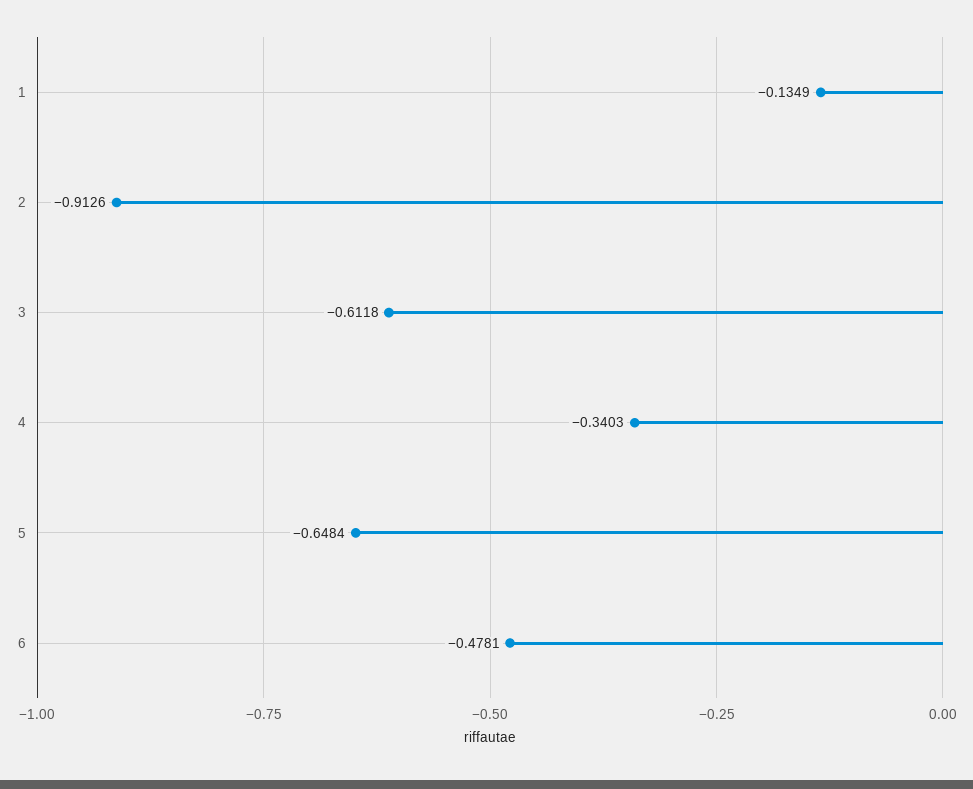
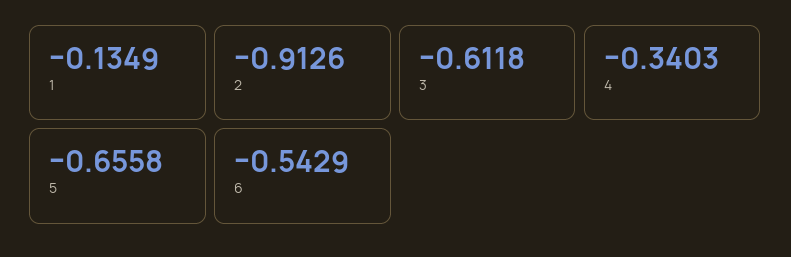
  {
    "1": -0.1349,
    "2": -0.9126,
    "3": -0.6118,
    "4": -0.3403,
-   "5": -0.6484,
+   "5": -0.6558,
-   "6": -0.4781
+   "6": -0.5429
  }

